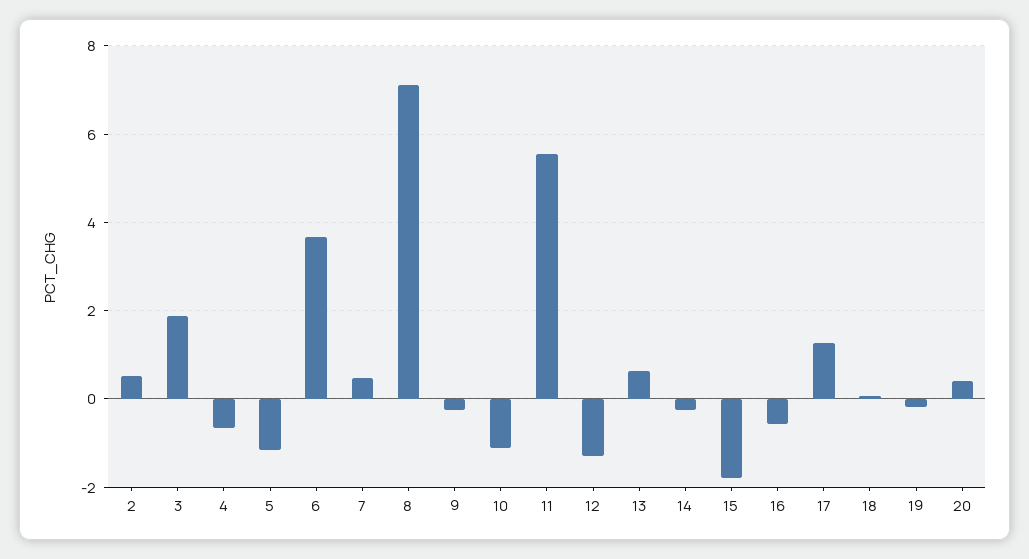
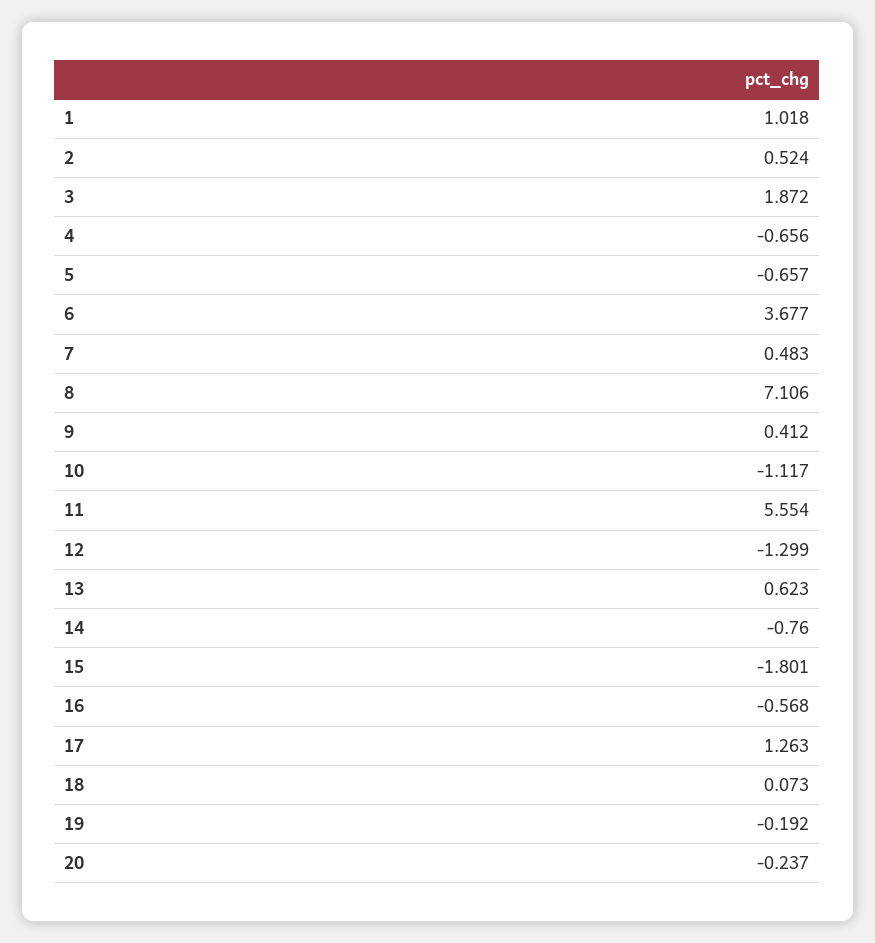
  {
    "2": 0.524,
    "3": 1.872,
    "4": -0.656,
-   "5": -1.2,
+   "5": -0.657,
    "6": 3.677,
    "7": 0.483,
    "8": 7.106,
-   "9": -0.2,
+   "9": 0.412,
    "10": -1.117,
    "11": 5.554,
    "12": -1.299,
    "13": 0.623,
-   "14": -0.2,
+   "14": -0.76,
    "15": -1.801,
    "16": -0.568,
    "17": 1.263,
    "18": 0.073,
    "19": -0.192,
-   "20": 0.4
+   "20": -0.237,
+   "1": 1.018
  }

